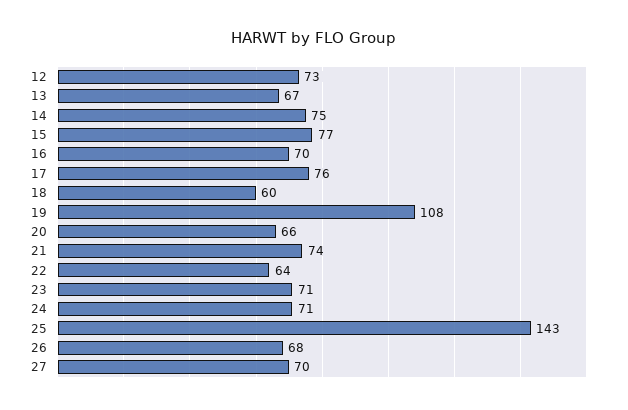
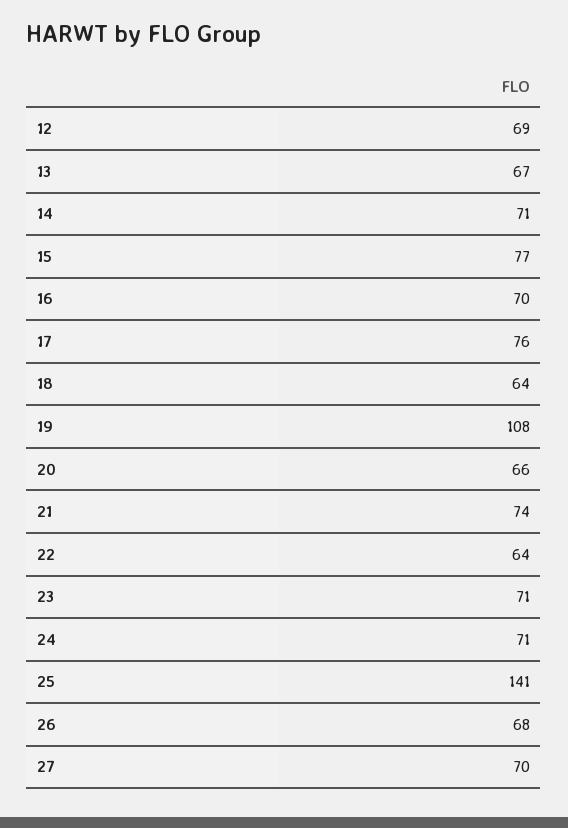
  {
-   "12": 73,
+   "12": 69,
    "13": 67,
-   "14": 75,
+   "14": 71,
    "15": 77,
    "16": 70,
    "17": 76,
-   "18": 60,
+   "18": 64,
    "19": 108,
    "20": 66,
    "21": 74,
    "22": 64,
    "23": 71,
    "24": 71,
-   "25": 143,
+   "25": 141,
    "26": 68,
    "27": 70
  }

